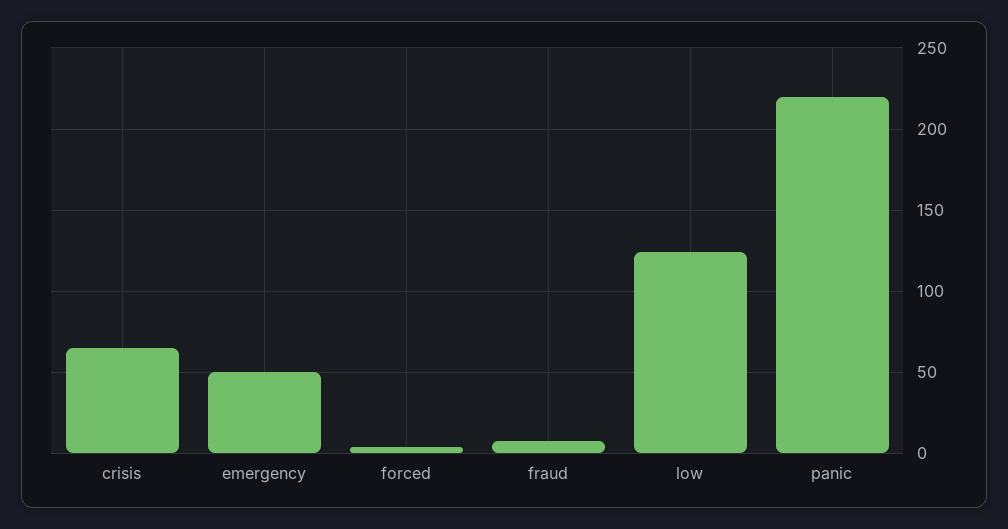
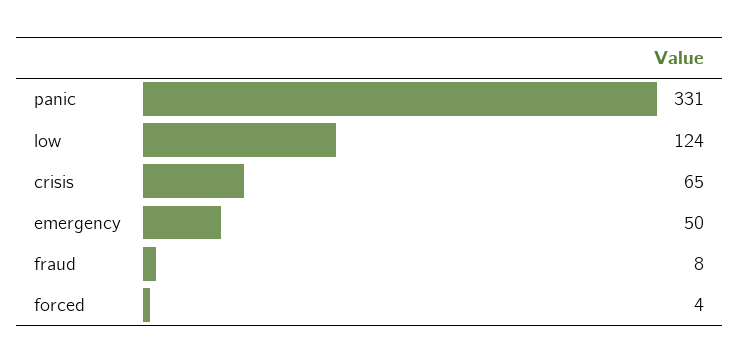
  {
    "crisis": 65,
    "emergency": 50,
    "forced": 4,
    "fraud": 8,
    "low": 124,
-   "panic": 220
+   "panic": 331
  }

